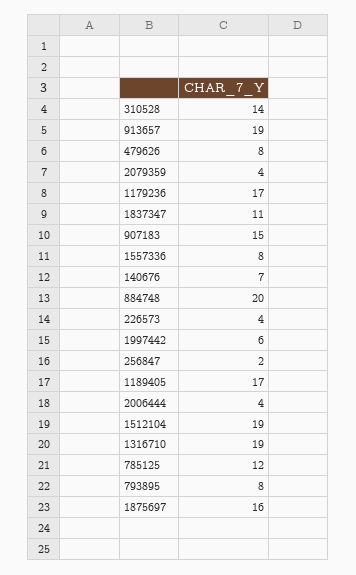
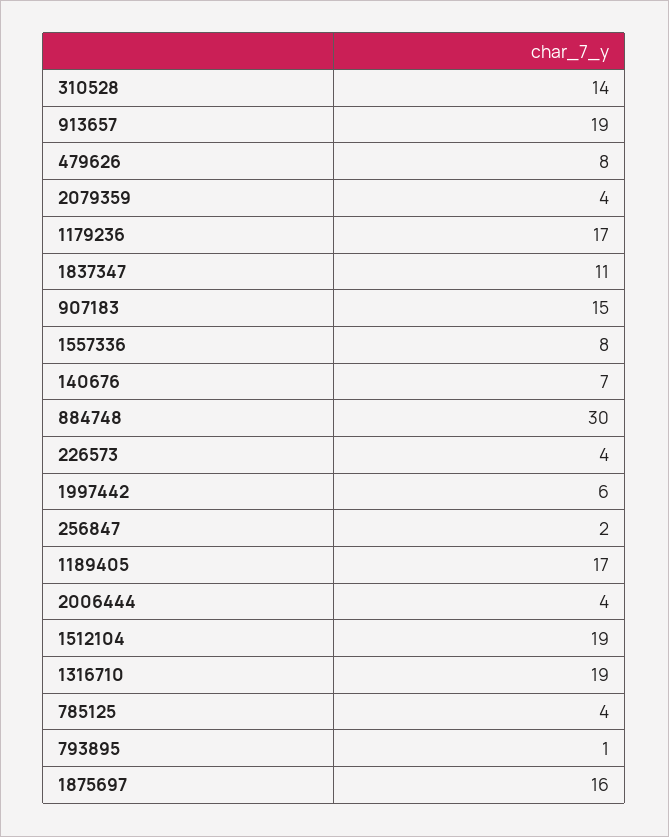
  {
    "310528": 14,
    "913657": 19,
    "479626": 8,
    "2079359": 4,
    "1179236": 17,
    "1837347": 11,
    "907183": 15,
    "1557336": 8,
    "140676": 7,
-   "884748": 20,
+   "884748": 30,
    "226573": 4,
    "1997442": 6,
    "256847": 2,
    "1189405": 17,
    "2006444": 4,
    "1512104": 19,
    "1316710": 19,
-   "785125": 12,
+   "785125": 4,
-   "793895": 8,
+   "793895": 1,
    "1875697": 16
  }

